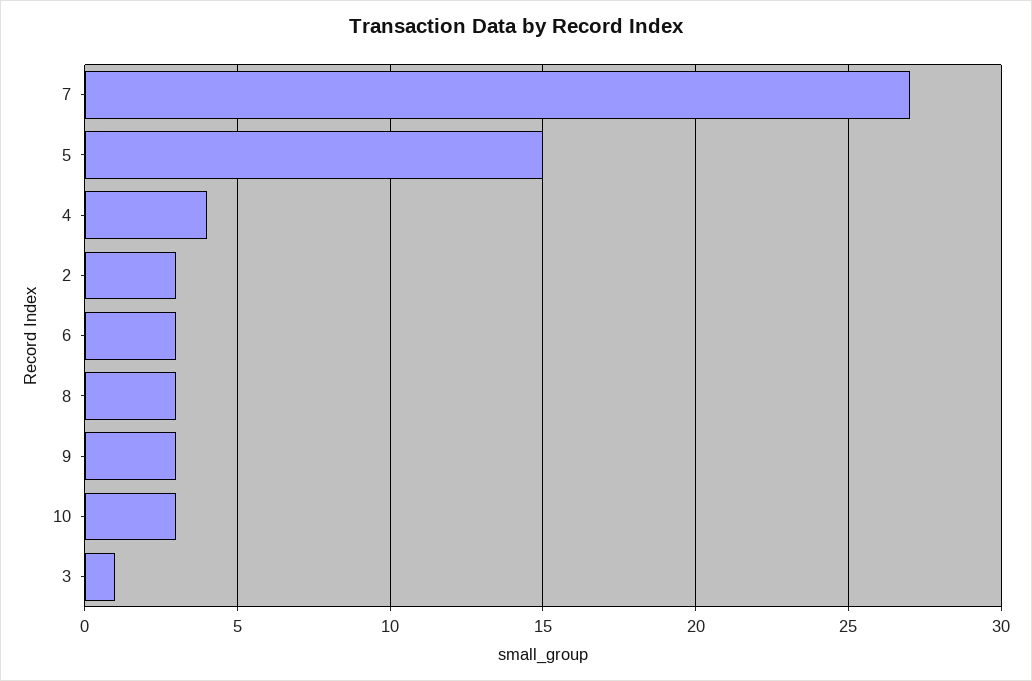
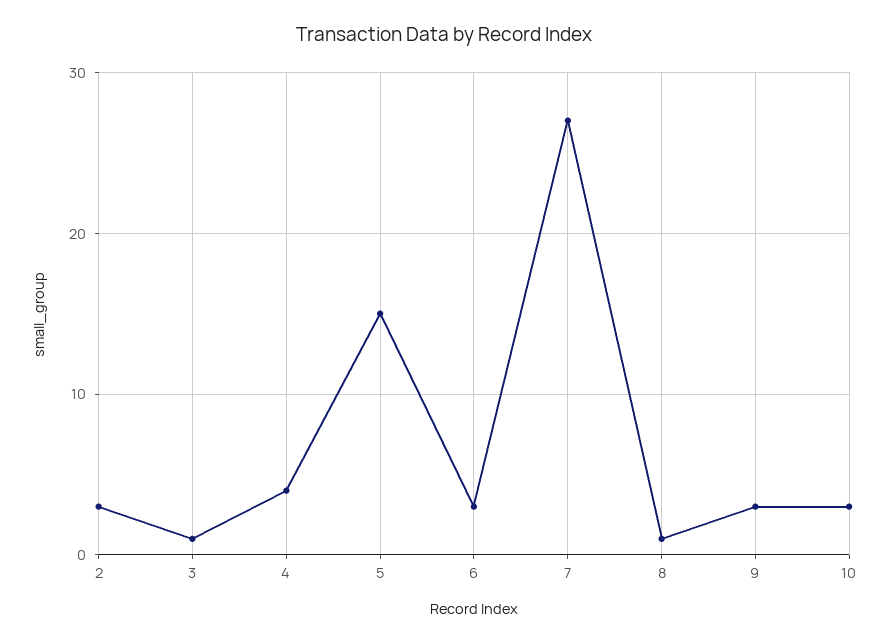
  {
    "7": 27,
    "5": 15,
    "4": 4,
    "2": 3,
    "6": 3,
-   "8": 3,
+   "8": 1,
    "9": 3,
    "10": 3,
    "3": 1
  }

